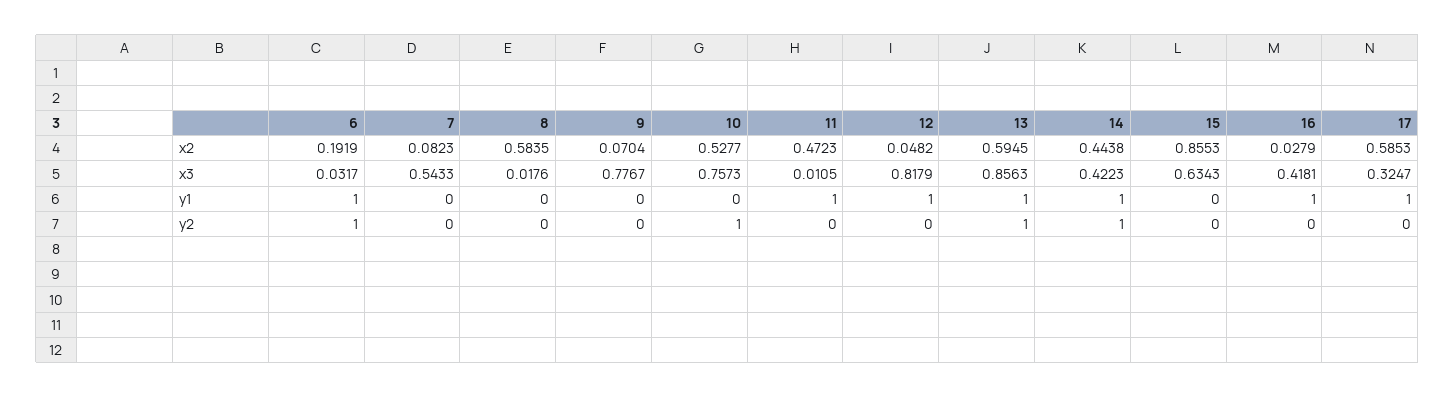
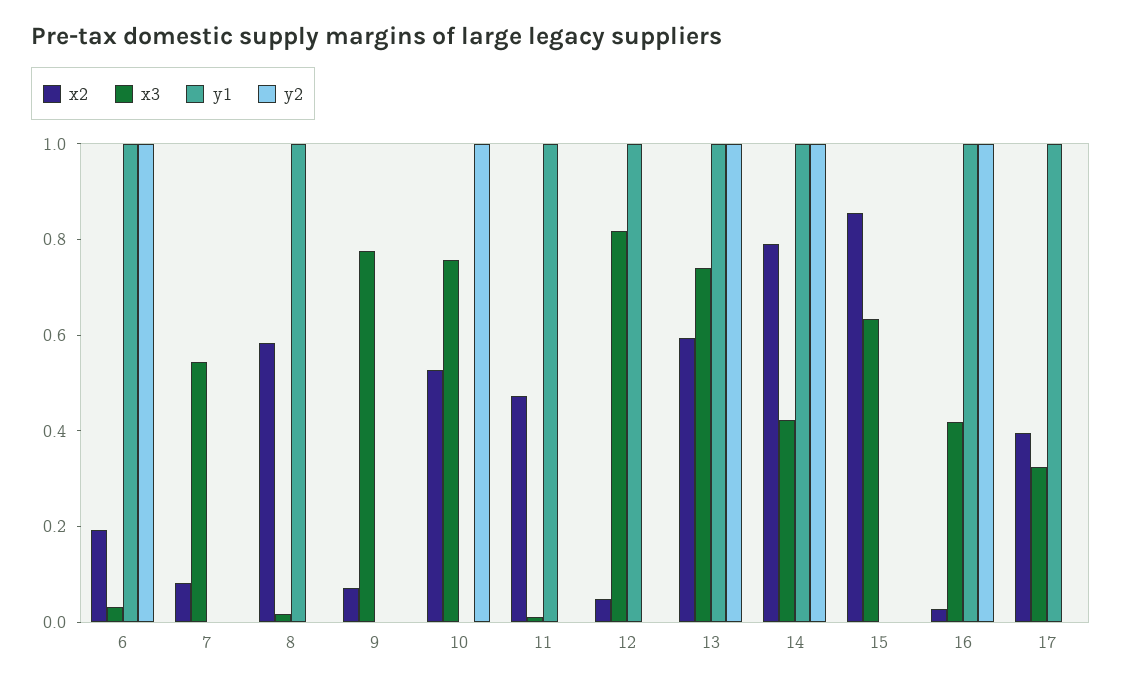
  {
    "x2": {
      "6": 0.1919,
      "7": 0.0823,
      "8": 0.5835,
      "9": 0.0704,
      "10": 0.5277,
      "11": 0.4723,
      "12": 0.0482,
      "13": 0.5945,
-     "14": 0.4438,
+     "14": 0.8,
      "15": 0.8553,
      "16": 0.0279,
-     "17": 0.5853
+     "17": 0.4
    },
    "x3": {
      "6": 0.0317,
      "7": 0.5433,
      "8": 0.0176,
      "9": 0.7767,
      "10": 0.7573,
      "11": 0.0105,
      "12": 0.8179,
-     "13": 0.8563,
+     "13": 0.75,
      "14": 0.4223,
      "15": 0.6343,
      "16": 0.4181,
      "17": 0.3247
    },
    "y1": {
      "6": 1,
      "7": 0,
-     "8": 0,
+     "8": 1,
      "9": 0,
      "10": 0,
      "11": 1,
      "12": 1,
      "13": 1,
      "14": 1,
      "15": 0,
      "16": 1,
      "17": 1
    },
    "y2": {
      "6": 1,
      "7": 0,
      "8": 0,
      "9": 0,
      "10": 1,
      "11": 0,
      "12": 0,
      "13": 1,
      "14": 1,
      "15": 0,
-     "16": 0,
+     "16": 1,
      "17": 0
    }
  }

